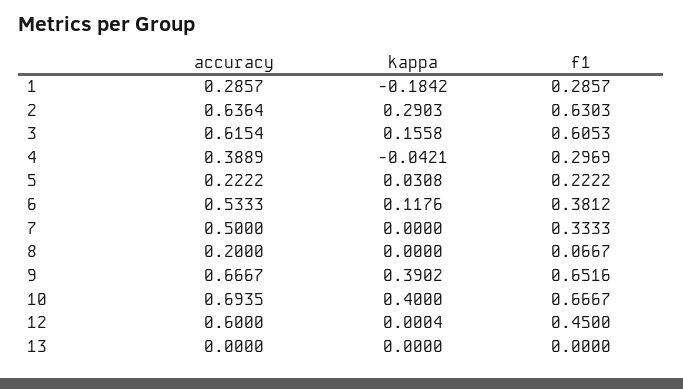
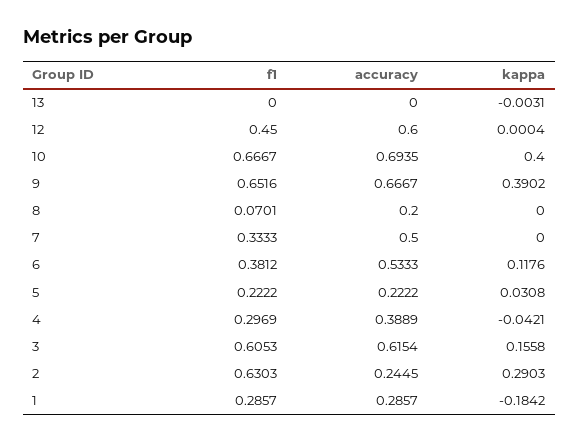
  {
    "accuracy": {
      "1": 0.2857,
-     "2": 0.6364,
+     "2": 0.2445,
      "3": 0.6154,
      "4": 0.3889,
      "5": 0.2222,
      "6": 0.5333,
      "7": 0.5,
      "8": 0.2,
      "9": 0.6667,
      "10": 0.6935,
      "12": 0.6,
      "13": 0
    },
    "kappa": {
      "1": -0.1842,
      "2": 0.2903,
      "3": 0.1558,
      "4": -0.0421,
      "5": 0.0308,
      "6": 0.1176,
      "7": 0,
      "8": 0,
      "9": 0.3902,
      "10": 0.4,
      "12": 0.0004,
-     "13": 0
+     "13": -0.0031
    },
    "f1": {
      "1": 0.2857,
      "2": 0.6303,
      "3": 0.6053,
      "4": 0.2969,
      "5": 0.2222,
      "6": 0.3812,
      "7": 0.3333,
-     "8": 0.0667,
+     "8": 0.0701,
      "9": 0.6516,
      "10": 0.6667,
      "12": 0.45,
      "13": 0
    }
  }

